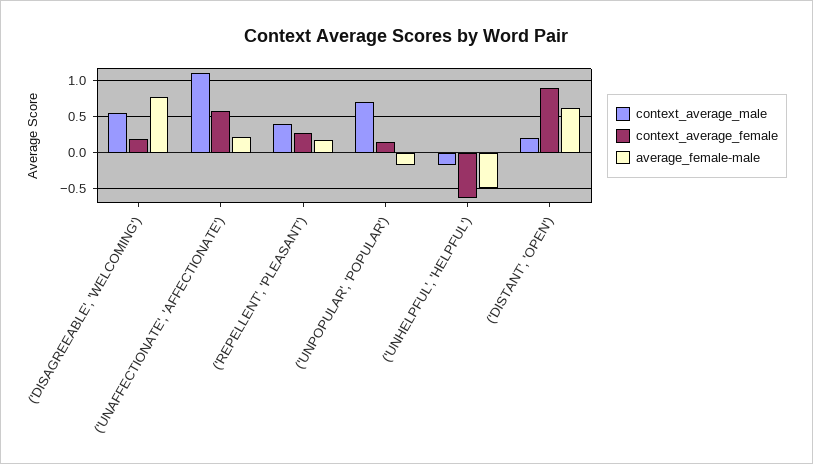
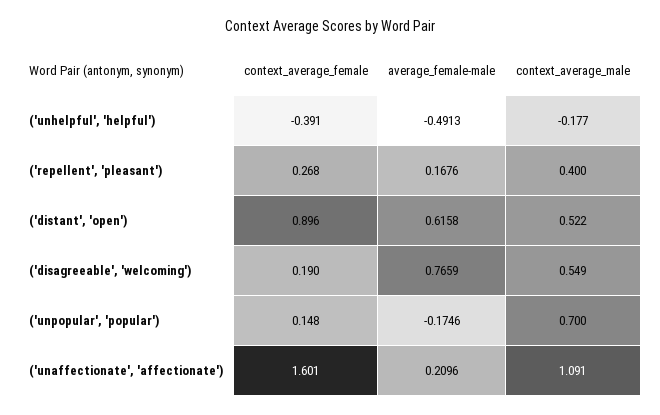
  {
    "context_average_male": {
      "('DISAGREEABLE', 'WELCOMING')": 0.549,
      "('UNAFFECTIONATE', 'AFFECTIONATE')": 1.091,
      "('REPELLENT', 'PLEASANT')": 0.4,
      "('UNPOPULAR', 'POPULAR')": 0.7,
      "('UNHELPFUL', 'HELPFUL')": -0.177,
-     "('DISTANT', 'OPEN')": 0.2
+     "('DISTANT', 'OPEN')": 0.522
    },
    "context_average_female": {
      "('DISAGREEABLE', 'WELCOMING')": 0.19,
-     "('UNAFFECTIONATE', 'AFFECTIONATE')": 0.6,
+     "('UNAFFECTIONATE', 'AFFECTIONATE')": 1.601,
      "('REPELLENT', 'PLEASANT')": 0.268,
      "('UNPOPULAR', 'POPULAR')": 0.148,
-     "('UNHELPFUL', 'HELPFUL')": -0.6,
+     "('UNHELPFUL', 'HELPFUL')": -0.391,
      "('DISTANT', 'OPEN')": 0.896
    },
    "average_female-male": {
      "('DISAGREEABLE', 'WELCOMING')": 0.7659,
      "('UNAFFECTIONATE', 'AFFECTIONATE')": 0.2096,
      "('REPELLENT', 'PLEASANT')": 0.1676,
      "('UNPOPULAR', 'POPULAR')": -0.1746,
      "('UNHELPFUL', 'HELPFUL')": -0.4913,
      "('DISTANT', 'OPEN')": 0.6158
    }
  }

